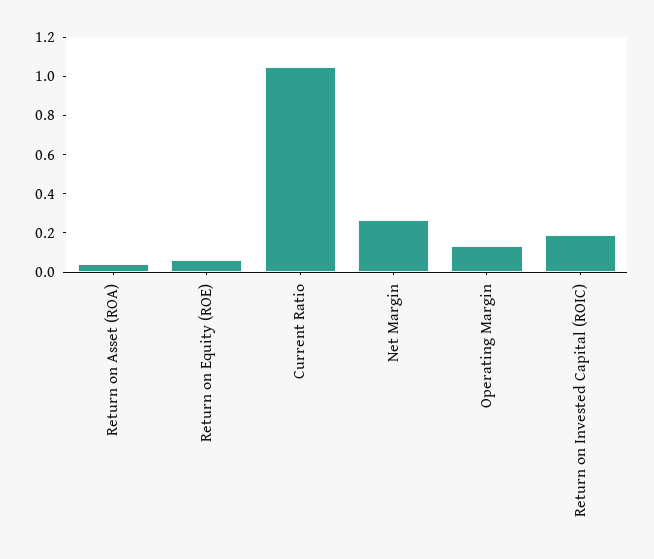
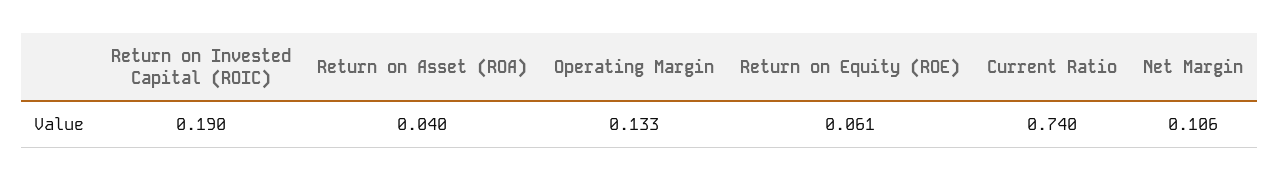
  {
    "Return on Asset (ROA)": 0.04,
    "Return on Equity (ROE)": 0.061,
-   "Current Ratio": 1.05,
+   "Current Ratio": 0.74,
-   "Net Margin": 0.25,
+   "Net Margin": 0.106,
    "Operating Margin": 0.133,
    "Return on Invested Capital (ROIC)": 0.19
  }

